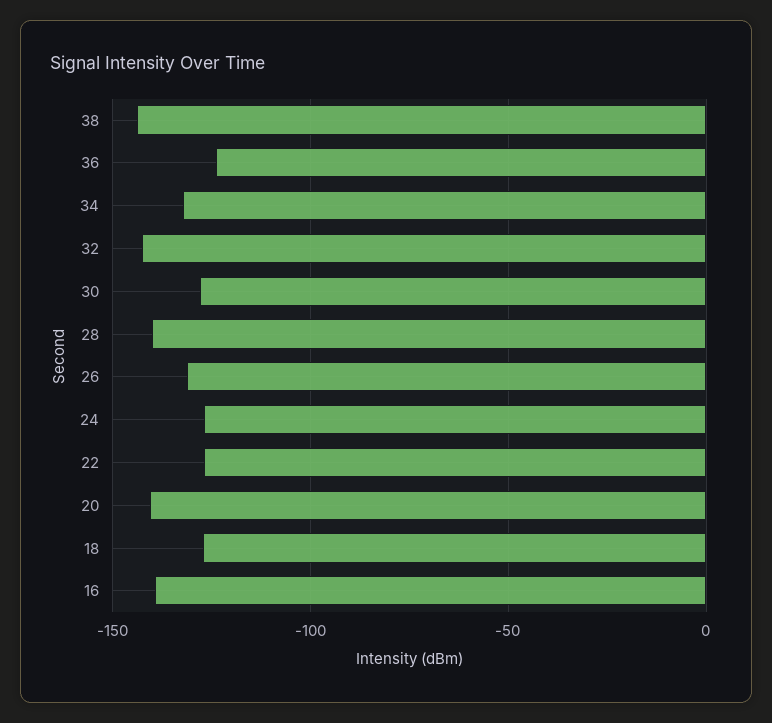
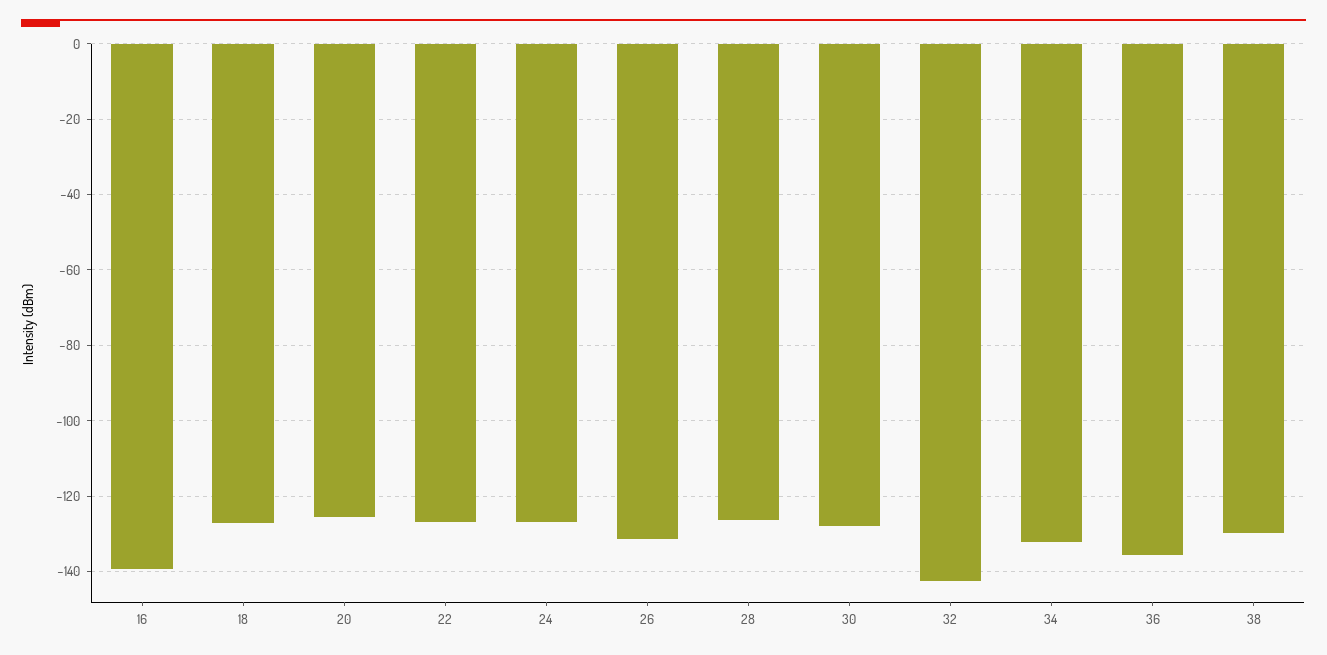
  {
-   "38": -145,
+   "38": -130,
-   "36": -125,
+   "36": -136,
    "34": -132,
    "32": -142,
    "30": -128,
-   "28": -140,
+   "28": -126,
    "26": -132,
    "24": -126,
    "22": -126,
-   "20": -140,
+   "20": -126,
    "18": -128,
    "16": -140
  }

